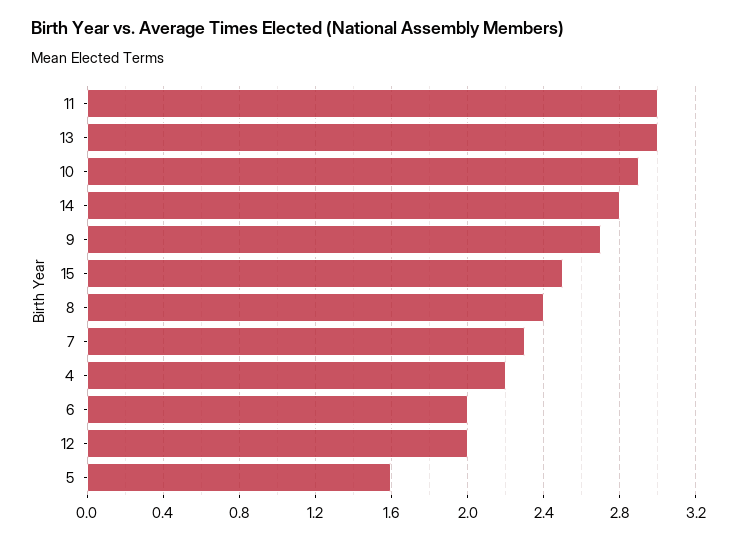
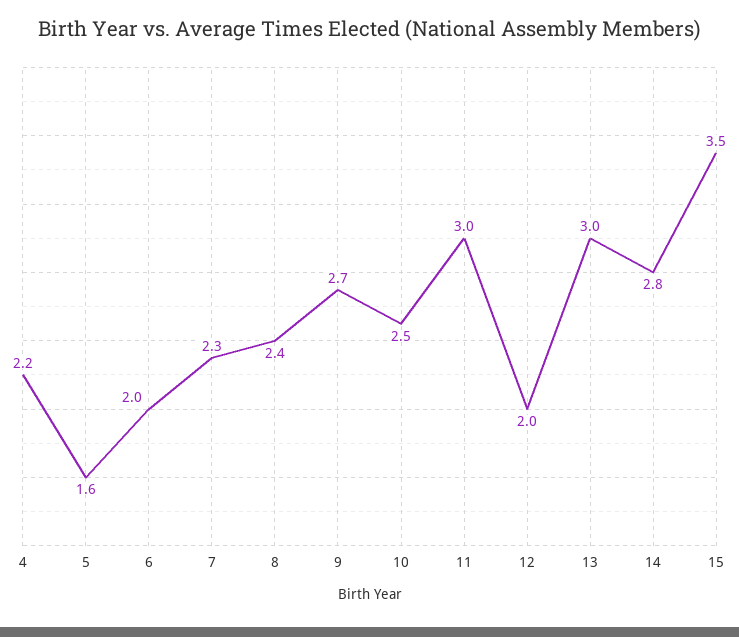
  {
    "11": 3,
    "13": 3,
-   "10": 2.9,
+   "10": 2.5,
    "14": 2.8,
    "9": 2.7,
-   "15": 2.5,
+   "15": 3.5,
    "8": 2.4,
    "7": 2.3,
    "4": 2.2,
    "6": 2,
    "12": 2,
    "5": 1.6
  }

